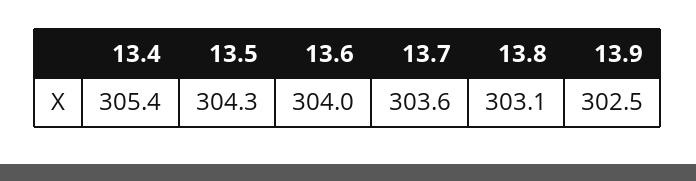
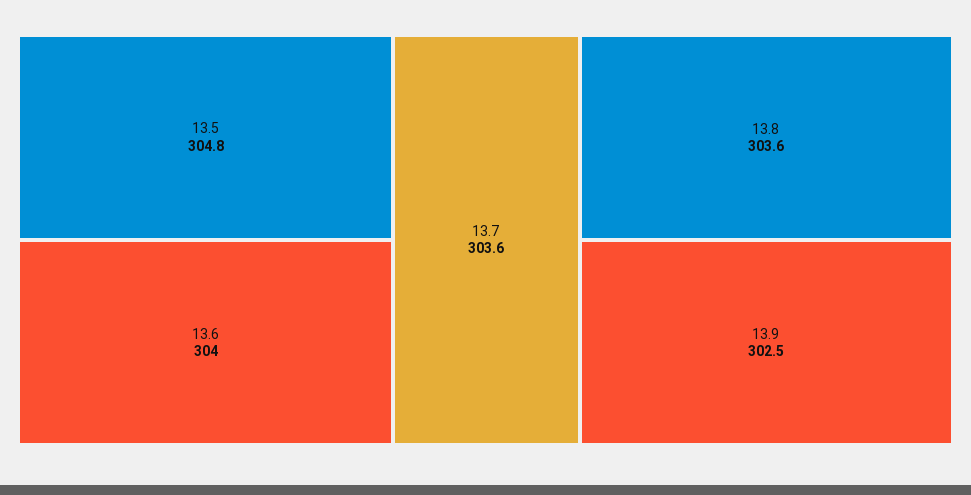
  {
-   "13.4": 305.4,
-   "13.5": 304.3,
+   "13.5": 304.8,
    "13.6": 304,
    "13.7": 303.6,
-   "13.8": 303.1,
+   "13.8": 303.6,
    "13.9": 302.5
  }

